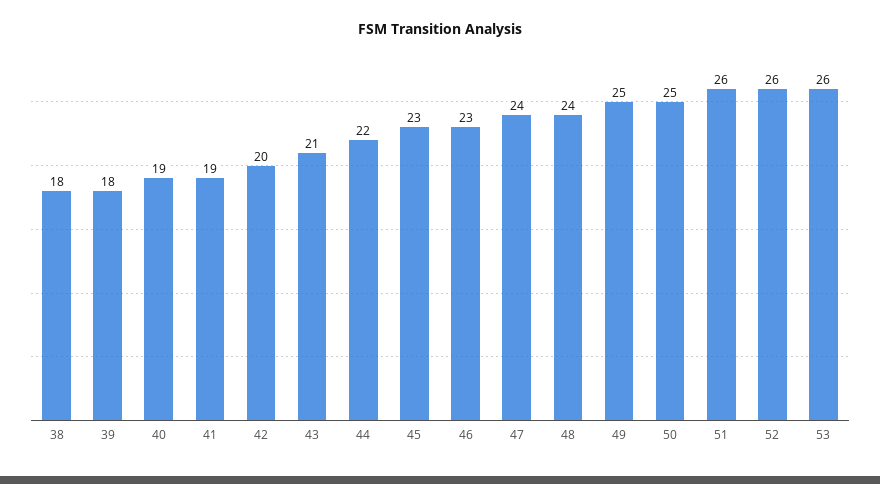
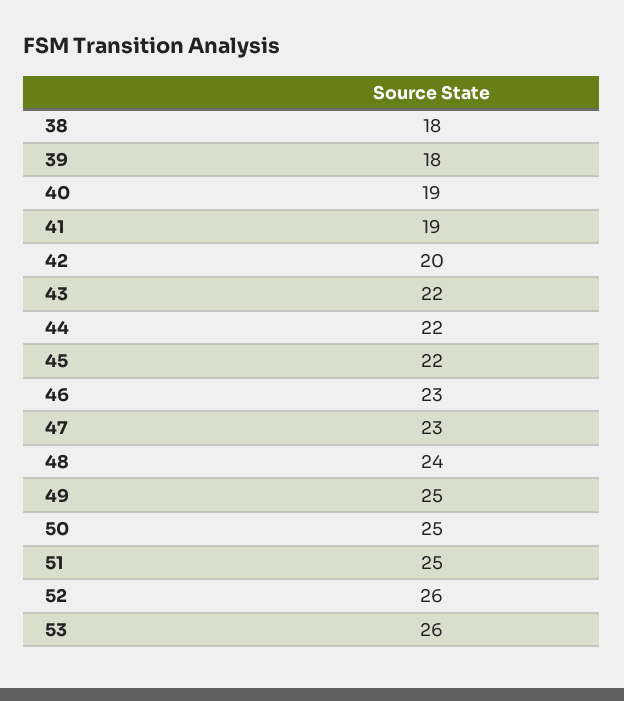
  {
    "38": 18,
    "39": 18,
    "40": 19,
    "41": 19,
    "42": 20,
-   "43": 21,
+   "43": 22,
    "44": 22,
-   "45": 23,
+   "45": 22,
    "46": 23,
-   "47": 24,
+   "47": 23,
    "48": 24,
    "49": 25,
    "50": 25,
-   "51": 26,
+   "51": 25,
    "52": 26,
    "53": 26
  }

